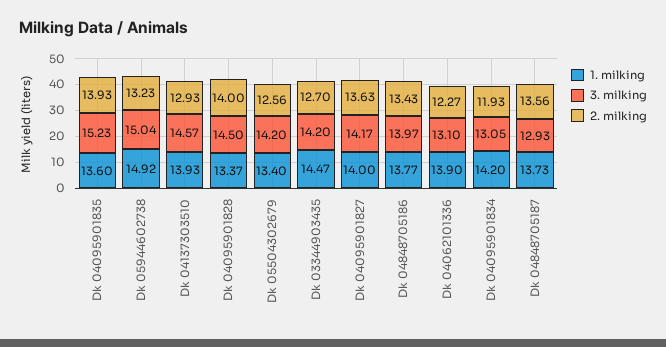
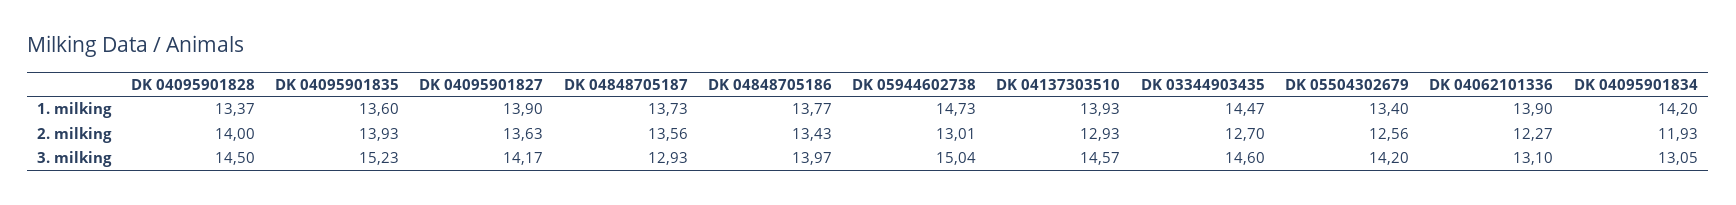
  {
    "1. milking": {
      "Dk 04095901835": 13.6,
-     "Dk 05944602738": 14.92,
+     "Dk 05944602738": 14.73,
      "Dk 04137303510": 13.93,
      "Dk 04095901828": 13.37,
      "Dk 05504302679": 13.4,
      "Dk 03344903435": 14.47,
-     "Dk 04095901827": 14,
+     "Dk 04095901827": 13.9,
      "Dk 04848705186": 13.77,
      "Dk 04062101336": 13.9,
      "Dk 04095901834": 14.2,
      "Dk 04848705187": 13.73
    },
    "3. milking": {
      "Dk 04095901835": 15.23,
      "Dk 05944602738": 15.04,
      "Dk 04137303510": 14.57,
      "Dk 04095901828": 14.5,
      "Dk 05504302679": 14.2,
-     "Dk 03344903435": 14.2,
+     "Dk 03344903435": 14.6,
      "Dk 04095901827": 14.17,
      "Dk 04848705186": 13.97,
      "Dk 04062101336": 13.1,
      "Dk 04095901834": 13.05,
      "Dk 04848705187": 12.93
    },
    "2. milking": {
      "Dk 04095901835": 13.93,
-     "Dk 05944602738": 13.23,
+     "Dk 05944602738": 13.01,
      "Dk 04137303510": 12.93,
      "Dk 04095901828": 14,
      "Dk 05504302679": 12.56,
      "Dk 03344903435": 12.7,
      "Dk 04095901827": 13.63,
      "Dk 04848705186": 13.43,
      "Dk 04062101336": 12.27,
      "Dk 04095901834": 11.93,
      "Dk 04848705187": 13.56
    }
  }

